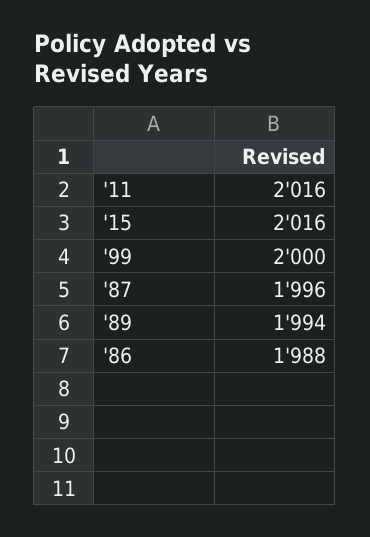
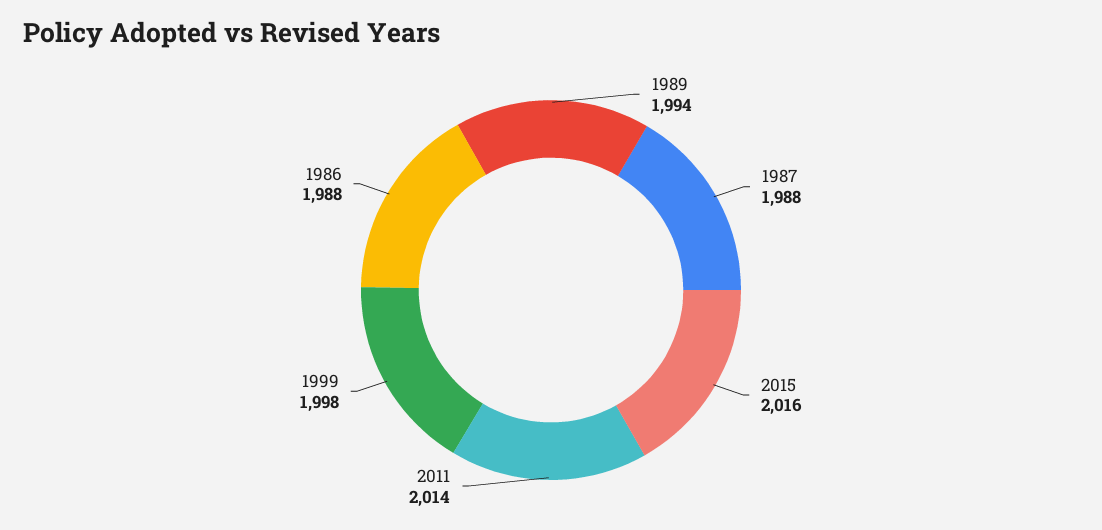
  {
-   "'11": 2016,
+   "'11": 2014,
    "'15": 2016,
-   "'99": 2000,
+   "'99": 1998,
-   "'87": 1996,
+   "'87": 1988,
    "'89": 1994,
    "'86": 1988
  }

